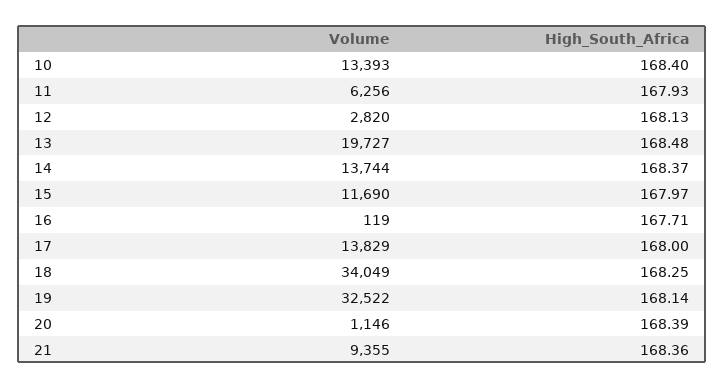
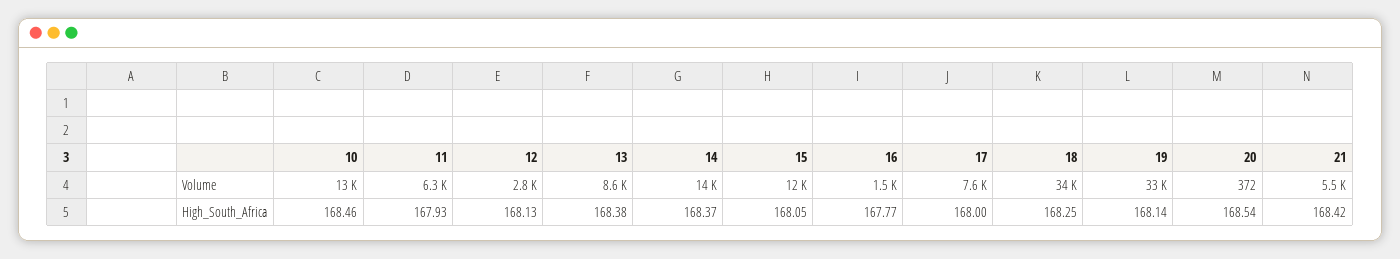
  {
    "Volume": {
      "10": 13393,
      "11": 6256,
      "12": 2820,
-     "13": 19727,
+     "13": 8600,
      "14": 13744,
      "15": 11690,
-     "16": 119,
+     "16": 1500,
-     "17": 13829,
+     "17": 7600,
      "18": 34049,
      "19": 32522,
-     "20": 1146,
+     "20": 372,
-     "21": 9355
+     "21": 5500
    },
    "High_South_Africa": {
-     "10": 168.4,
+     "10": 168.46,
      "11": 167.93,
      "12": 168.13,
-     "13": 168.48,
+     "13": 168.38,
      "14": 168.37,
-     "15": 167.97,
+     "15": 168.05,
-     "16": 167.71,
+     "16": 167.77,
      "17": 168,
      "18": 168.25,
      "19": 168.14,
-     "20": 168.39,
+     "20": 168.54,
-     "21": 168.36
+     "21": 168.42
    }
  }

